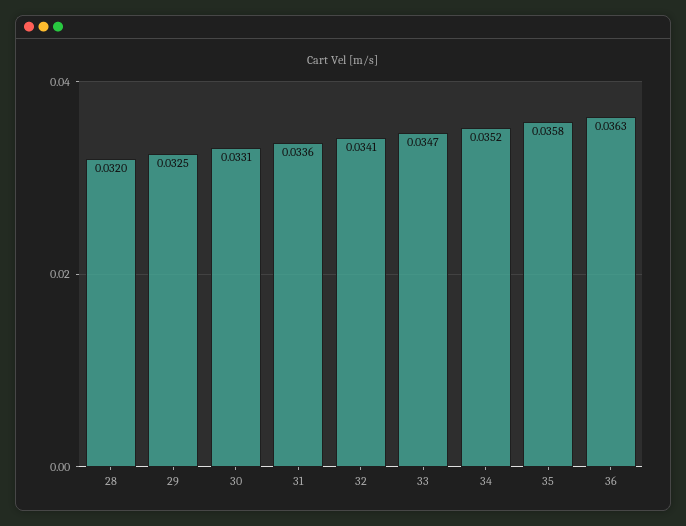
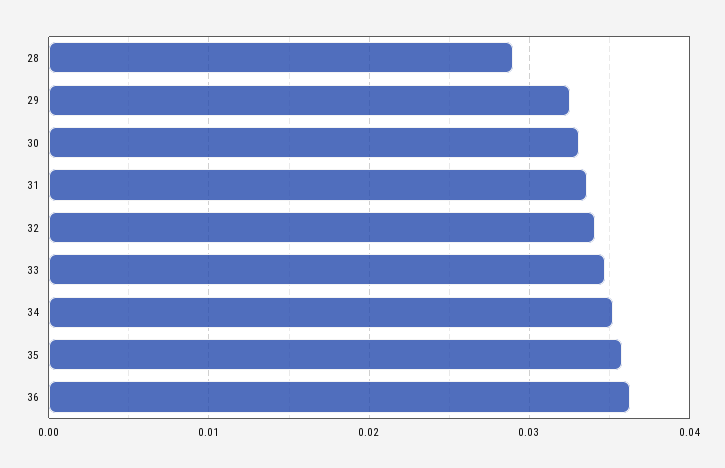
  {
-   "28": 0.032,
+   "28": 0.029,
    "29": 0.0325,
    "30": 0.0331,
    "31": 0.0336,
    "32": 0.0341,
    "33": 0.0347,
    "34": 0.0352,
    "35": 0.0358,
    "36": 0.0363
  }

